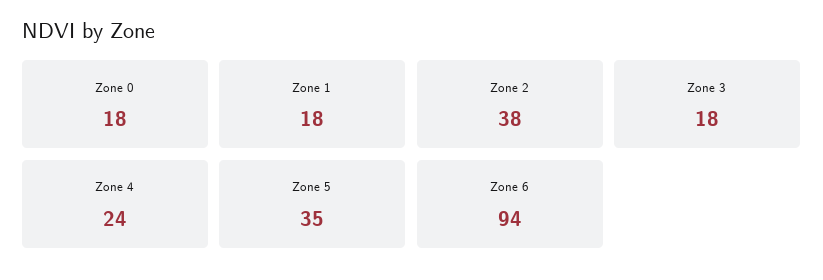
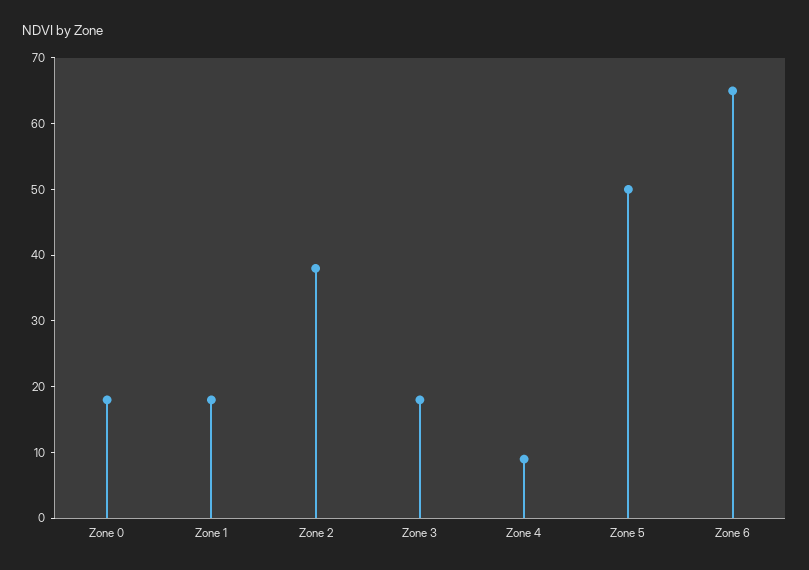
  {
    "Zone 0": 18,
    "Zone 1": 18,
    "Zone 2": 38,
    "Zone 3": 18,
-   "Zone 4": 24,
+   "Zone 4": 10,
-   "Zone 5": 35,
+   "Zone 5": 50,
-   "Zone 6": 94
+   "Zone 6": 65
  }

